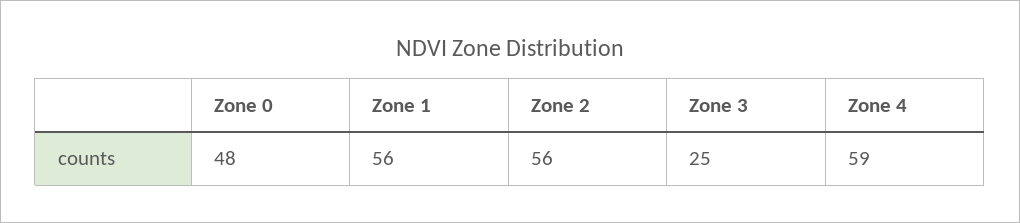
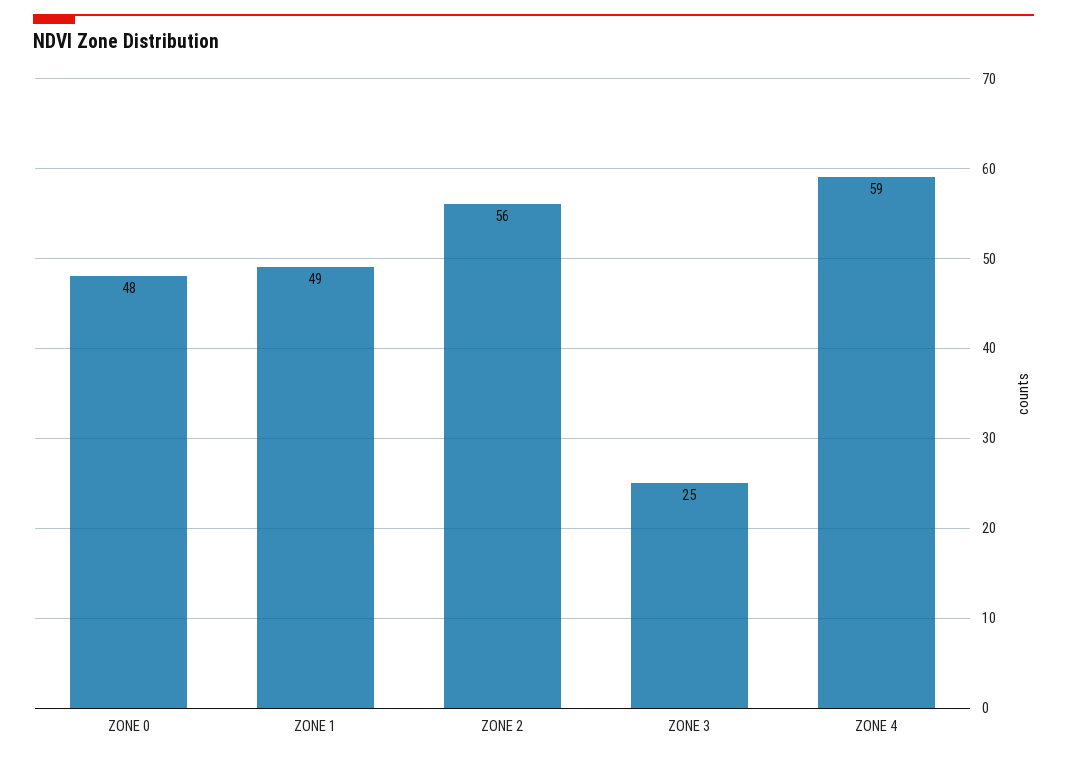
  {
    "Zone 0": 48,
-   "Zone 1": 56,
+   "Zone 1": 49,
    "Zone 2": 56,
    "Zone 3": 25,
    "Zone 4": 59
  }

